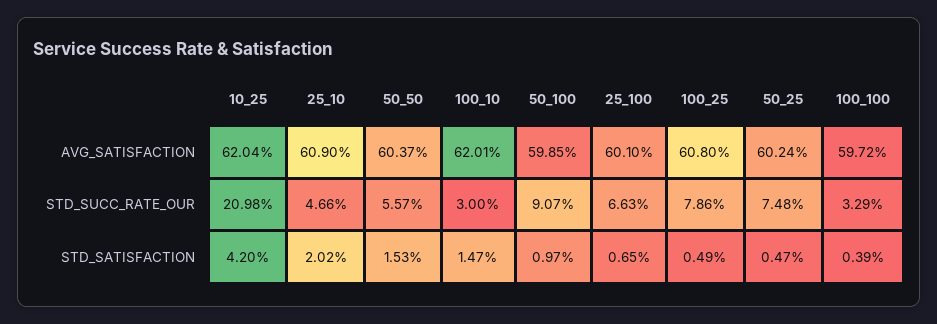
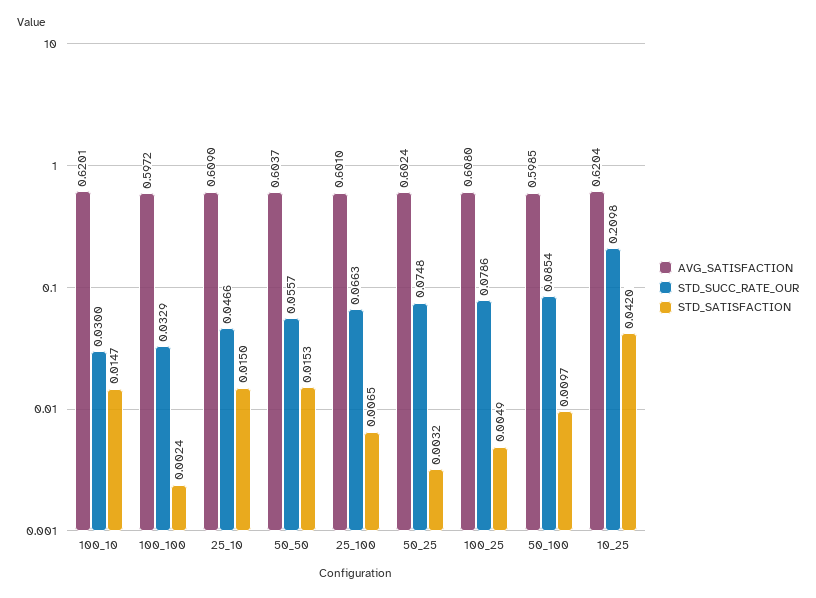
  {
    "AVG_SATISFACTION": {
      "10_25": 0.6204,
      "25_10": 0.609,
      "50_50": 0.6037,
      "100_10": 0.6201,
      "50_100": 0.5985,
      "25_100": 0.601,
      "100_25": 0.608,
      "50_25": 0.6024,
      "100_100": 0.5972
    },
    "STD_SUCC_RATE_OUR": {
      "10_25": 0.2098,
      "25_10": 0.0466,
      "50_50": 0.0557,
      "100_10": 0.03,
-     "50_100": 0.0907,
+     "50_100": 0.0854,
      "25_100": 0.0663,
      "100_25": 0.0786,
      "50_25": 0.0748,
      "100_100": 0.0329
    },
    "STD_SATISFACTION": {
      "10_25": 0.042,
-     "25_10": 0.0202,
+     "25_10": 0.015,
      "50_50": 0.0153,
      "100_10": 0.0147,
      "50_100": 0.0097,
      "25_100": 0.0065,
      "100_25": 0.0049,
-     "50_25": 0.0047,
+     "50_25": 0.0032,
-     "100_100": 0.0039
+     "100_100": 0.0024
    }
  }

